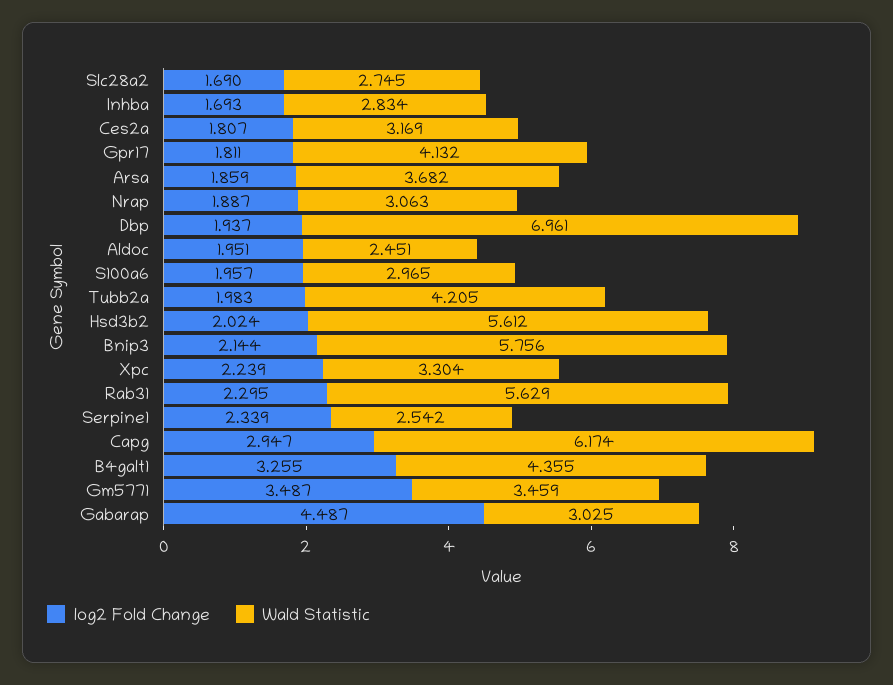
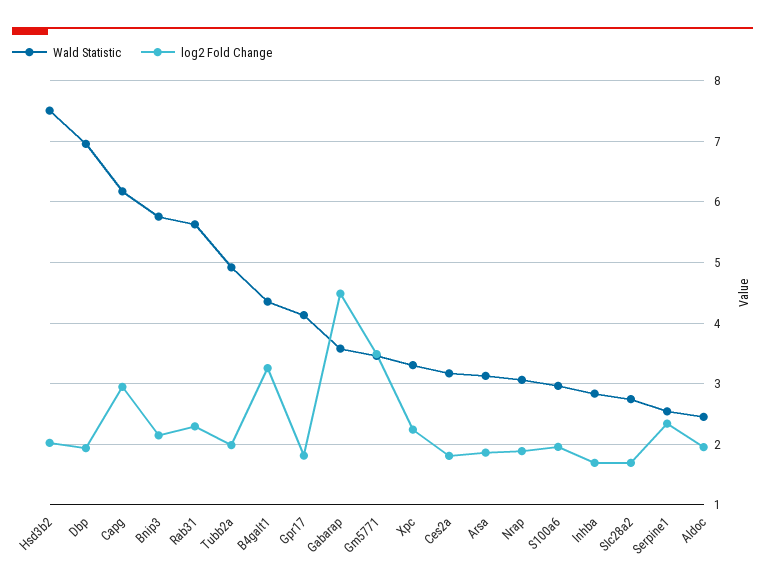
  {
    "log2 Fold Change": {
      "Slc28a2": 1.69,
      "Inhba": 1.693,
      "Ces2a": 1.807,
      "Gpr17": 1.811,
      "Arsa": 1.859,
      "Nrap": 1.887,
      "Dbp": 1.937,
      "Aldoc": 1.951,
      "S100a6": 1.957,
      "Tubb2a": 1.983,
      "Hsd3b2": 2.024,
      "Bnip3": 2.144,
      "Xpc": 2.239,
      "Rab31": 2.295,
      "Serpine1": 2.339,
      "Capg": 2.947,
      "B4galt1": 3.255,
      "Gm5771": 3.487,
      "Gabarap": 4.487
    },
    "Wald Statistic": {
      "Slc28a2": 2.745,
      "Inhba": 2.834,
      "Ces2a": 3.169,
      "Gpr17": 4.132,
-     "Arsa": 3.682,
+     "Arsa": 3.1,
      "Nrap": 3.063,
      "Dbp": 6.961,
      "Aldoc": 2.451,
      "S100a6": 2.965,
-     "Tubb2a": 4.205,
+     "Tubb2a": 4.9,
-     "Hsd3b2": 5.612,
+     "Hsd3b2": 7.5,
      "Bnip3": 5.756,
      "Xpc": 3.304,
      "Rab31": 5.629,
      "Serpine1": 2.542,
      "Capg": 6.174,
      "B4galt1": 4.355,
      "Gm5771": 3.459,
-     "Gabarap": 3.025
+     "Gabarap": 3.6
    }
  }

